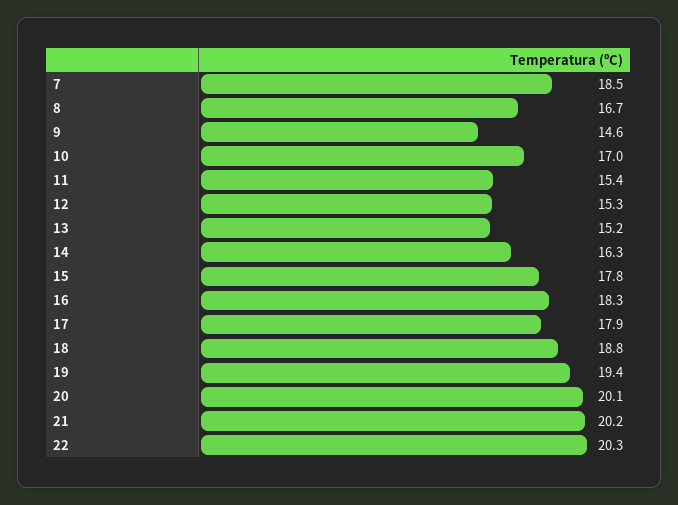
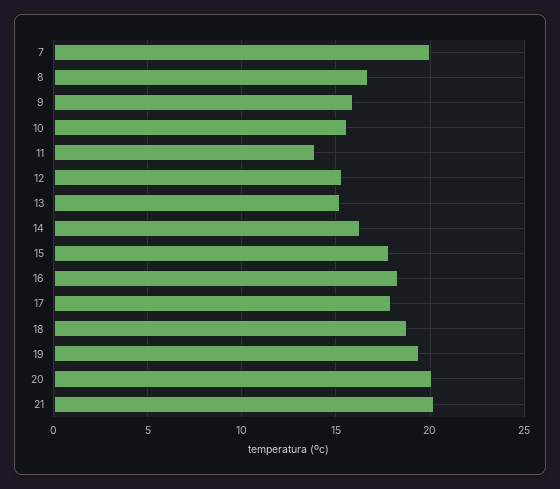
  {
-   "7": 18.5,
+   "7": 20,
    "8": 16.7,
-   "9": 14.6,
+   "9": 16,
-   "10": 17,
+   "10": 15.5,
-   "11": 15.4,
+   "11": 14,
    "12": 15.3,
    "13": 15.2,
    "14": 16.3,
    "15": 17.8,
    "16": 18.3,
    "17": 17.9,
    "18": 18.8,
    "19": 19.4,
    "20": 20.1,
-   "21": 20.2,
+   "21": 20.2
-   "22": 20.3
  }

